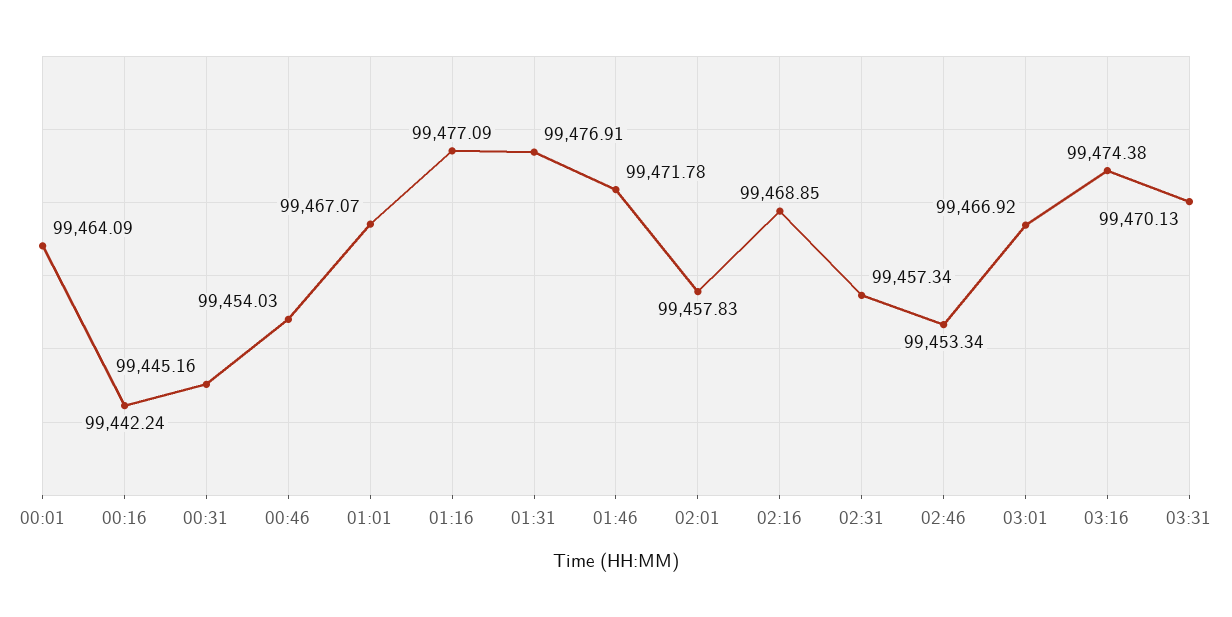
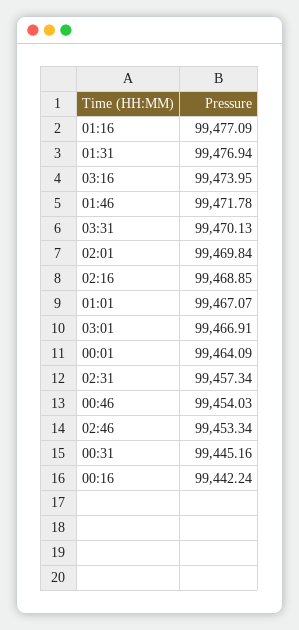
  {
    "00:01": 99464.09,
    "00:16": 99442.24,
    "00:31": 99445.16,
    "00:46": 99454.03,
    "01:01": 99467.07,
    "01:16": 99477.09,
-   "01:31": 99476.91,
+   "01:31": 99476.94,
    "01:46": 99471.78,
-   "02:01": 99457.83,
+   "02:01": 99469.84,
    "02:16": 99468.85,
    "02:31": 99457.34,
    "02:46": 99453.34,
-   "03:01": 99466.92,
+   "03:01": 99466.91,
-   "03:16": 99474.38,
+   "03:16": 99473.95,
    "03:31": 99470.13
  }

